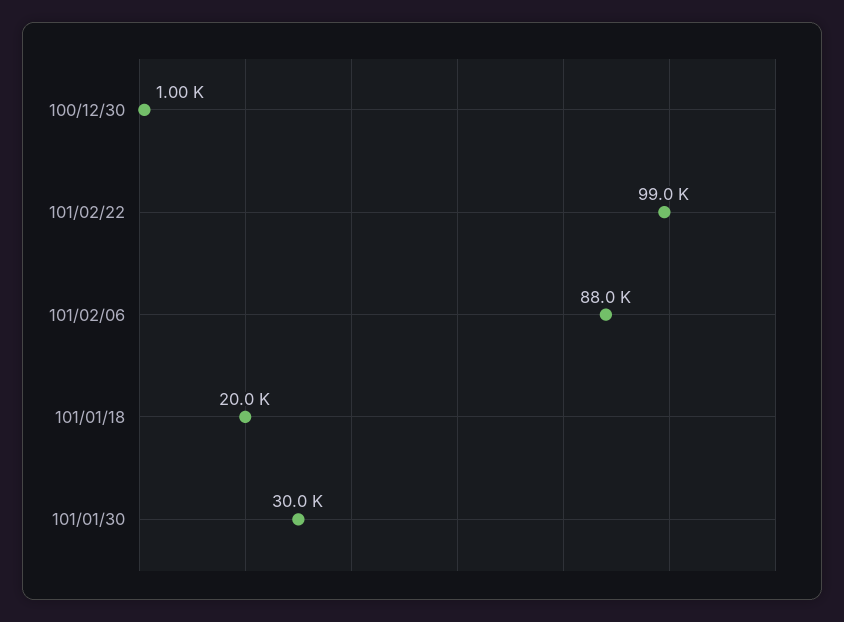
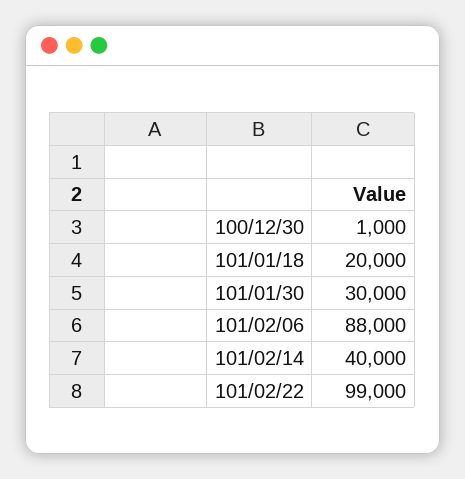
  {
    "100/12/30": 1000,
    "101/02/22": 99000,
    "101/02/06": 88000,
    "101/01/18": 20000,
-   "101/01/30": 30000
+   "101/01/30": 30000,
+   "101/02/14": 40000
  }

